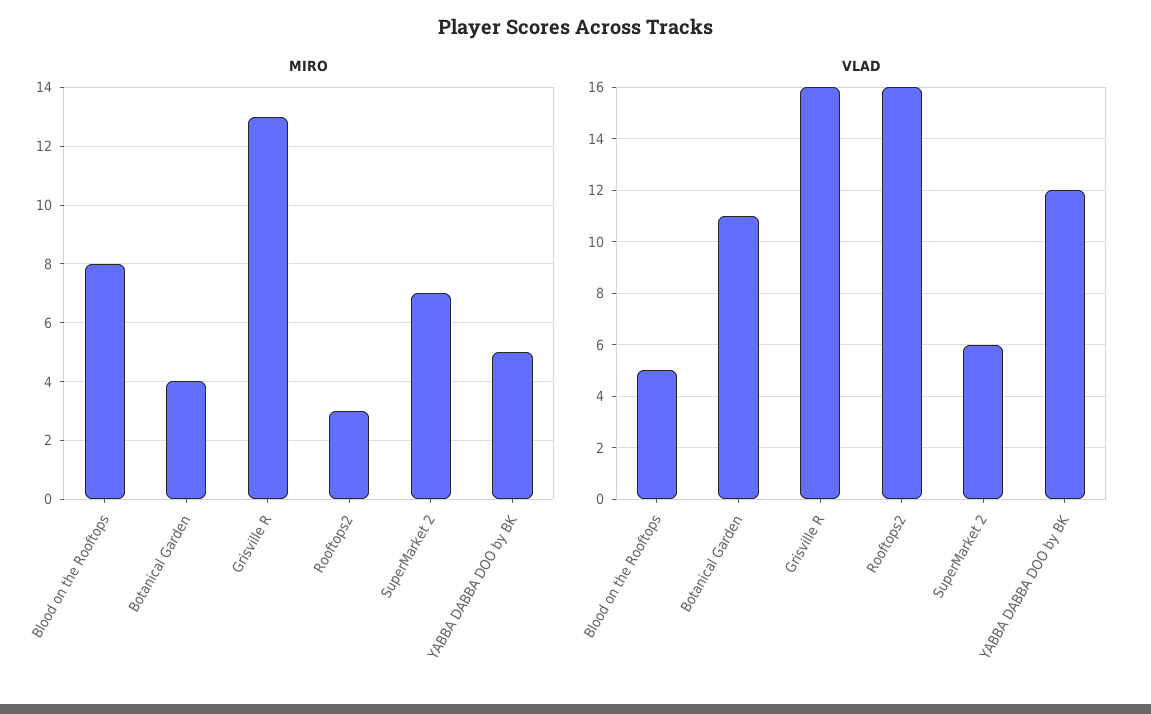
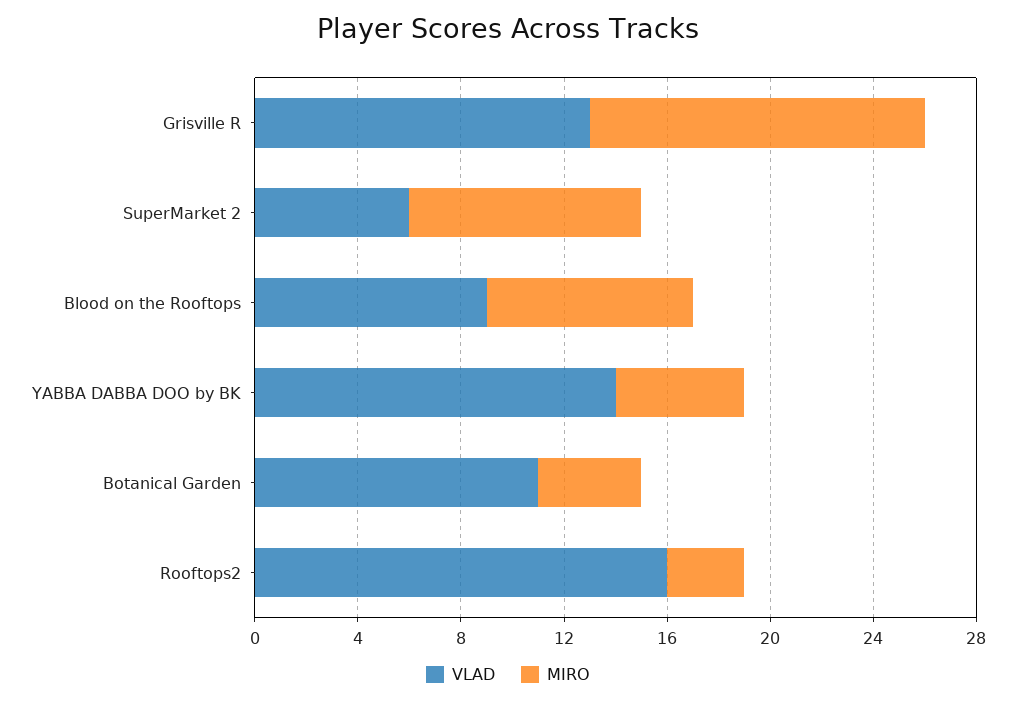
  {
    "MIRO": {
      "Blood on the Rooftops": 8,
      "Botanical Garden": 4,
      "Grisville R": 13,
      "Rooftops2": 3,
-     "SuperMarket 2": 7,
+     "SuperMarket 2": 9,
      "YABBA DABBA DOO by BK": 5
    },
    "VLAD": {
-     "Blood on the Rooftops": 5,
+     "Blood on the Rooftops": 9,
      "Botanical Garden": 11,
-     "Grisville R": 16,
+     "Grisville R": 13,
      "Rooftops2": 16,
      "SuperMarket 2": 6,
-     "YABBA DABBA DOO by BK": 12
+     "YABBA DABBA DOO by BK": 14
    }
  }

